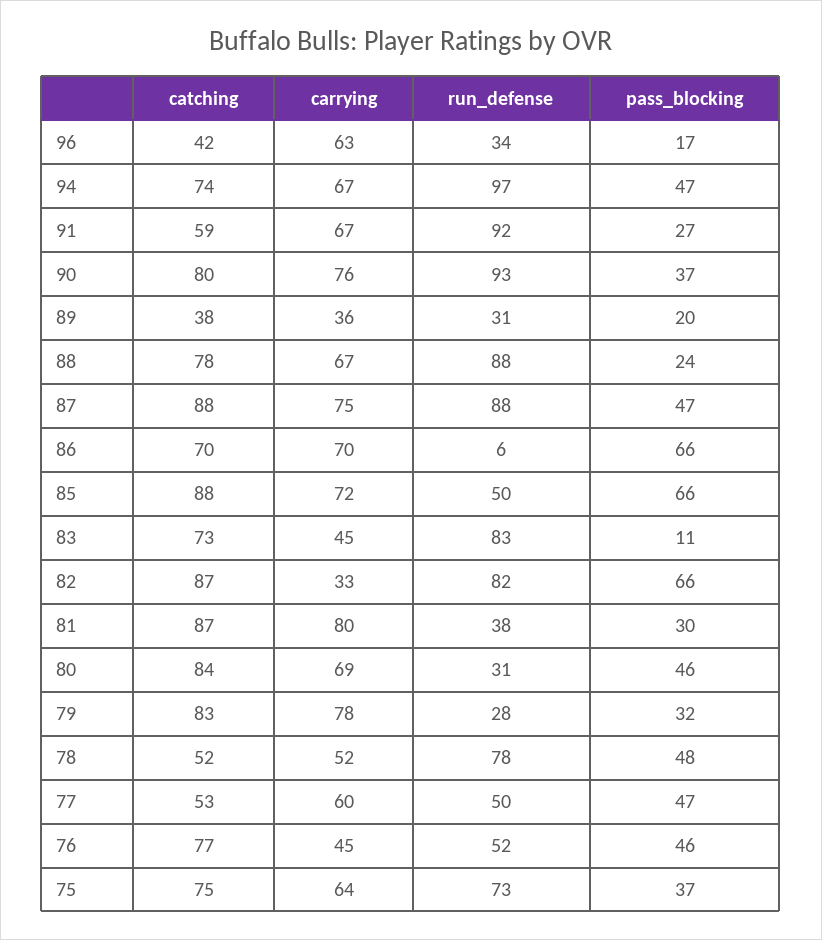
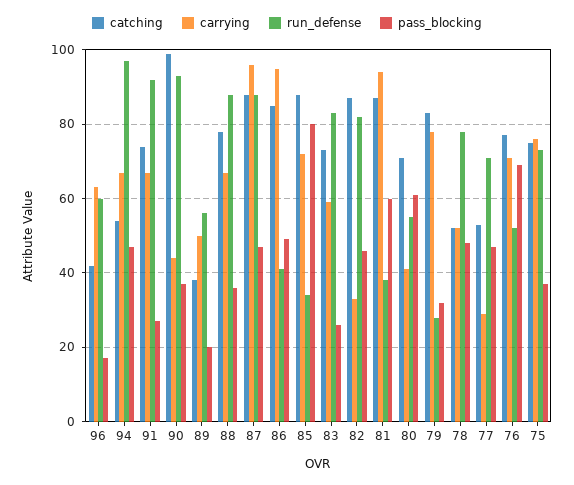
  {
    "catching": {
      "96": 42,
-     "94": 74,
+     "94": 55,
-     "91": 59,
+     "91": 75,
-     "90": 80,
+     "90": 100,
      "89": 38,
      "88": 78,
      "87": 88,
-     "86": 70,
+     "86": 85,
      "85": 88,
      "83": 73,
      "82": 87,
      "81": 87,
-     "80": 84,
+     "80": 70,
      "79": 83,
      "78": 52,
      "77": 53,
      "76": 77,
      "75": 75
    },
    "carrying": {
      "96": 63,
      "94": 67,
      "91": 67,
-     "90": 76,
+     "90": 45,
-     "89": 36,
+     "89": 50,
      "88": 67,
-     "87": 75,
+     "87": 95,
-     "86": 70,
+     "86": 95,
      "85": 72,
-     "83": 45,
+     "83": 60,
      "82": 33,
-     "81": 80,
+     "81": 95,
-     "80": 69,
+     "80": 40,
      "79": 78,
      "78": 52,
-     "77": 60,
+     "77": 30,
-     "76": 45,
+     "76": 70,
-     "75": 64
+     "75": 75
    },
    "run_defense": {
-     "96": 34,
+     "96": 60,
      "94": 97,
      "91": 92,
      "90": 93,
-     "89": 31,
+     "89": 55,
      "88": 88,
      "87": 88,
-     "86": 6,
+     "86": 40,
-     "85": 50,
+     "85": 35,
      "83": 83,
      "82": 82,
      "81": 38,
-     "80": 31,
+     "80": 55,
      "79": 28,
      "78": 78,
-     "77": 50,
+     "77": 70,
      "76": 52,
      "75": 73
    },
    "pass_blocking": {
      "96": 17,
      "94": 47,
      "91": 27,
      "90": 37,
      "89": 20,
-     "88": 24,
+     "88": 35,
      "87": 47,
-     "86": 66,
+     "86": 50,
-     "85": 66,
+     "85": 80,
-     "83": 11,
+     "83": 25,
-     "82": 66,
+     "82": 45,
-     "81": 30,
+     "81": 60,
-     "80": 46,
+     "80": 60,
      "79": 32,
      "78": 48,
      "77": 47,
-     "76": 46,
+     "76": 70,
      "75": 37
    }
  }

